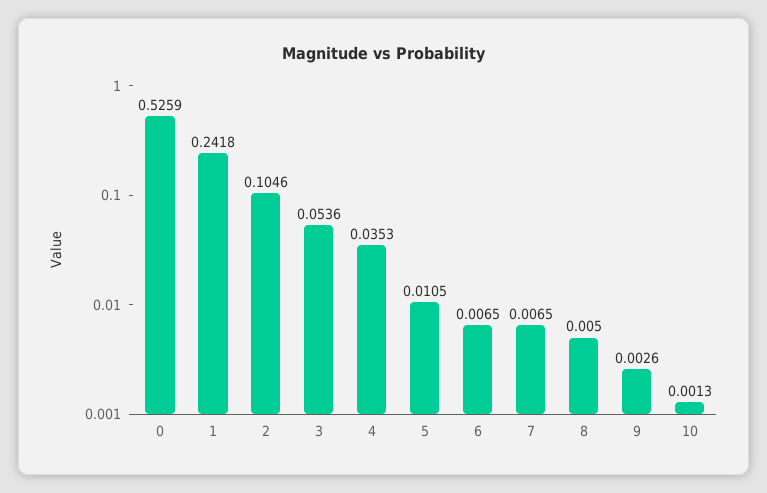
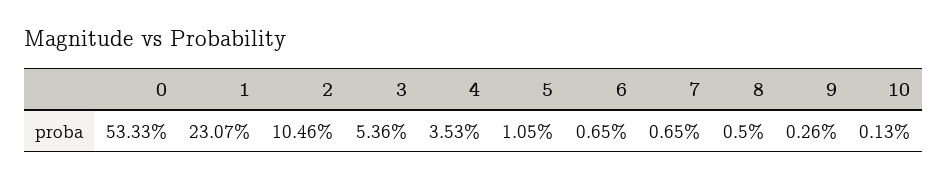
  {
-   "0": 0.5259,
+   "0": 0.5333,
-   "1": 0.2418,
+   "1": 0.2307,
    "2": 0.1046,
    "3": 0.0536,
    "4": 0.0353,
    "5": 0.0105,
    "6": 0.0065,
    "7": 0.0065,
    "8": 0.005,
    "9": 0.0026,
    "10": 0.0013
  }

